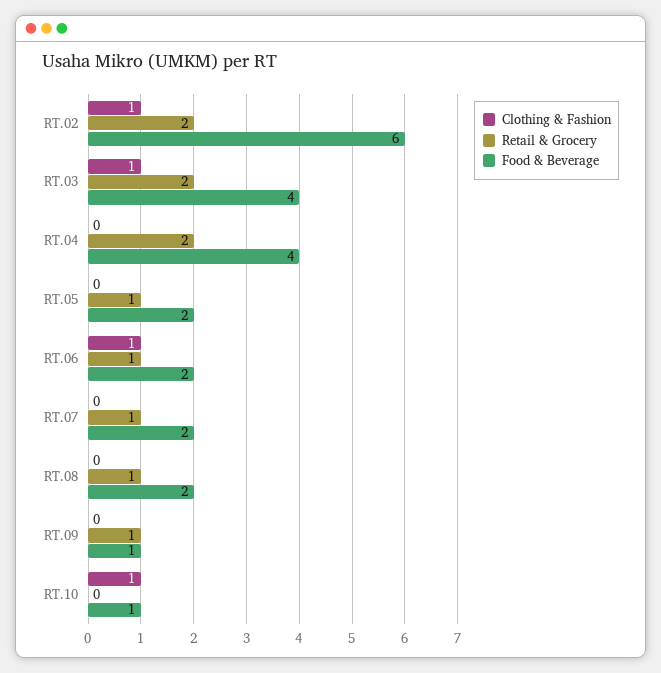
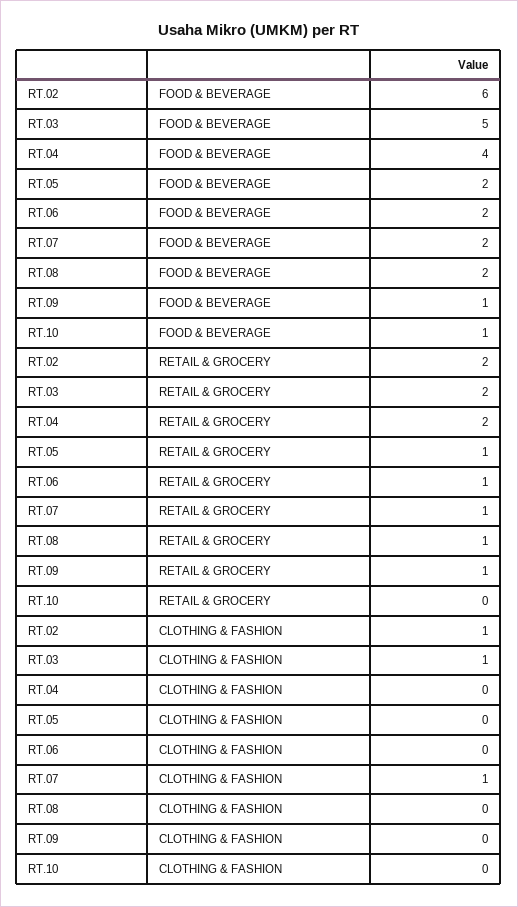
  {
    "Clothing & Fashion": {
      "RT.02": 1,
      "RT.03": 1,
      "RT.04": 0,
      "RT.05": 0,
-     "RT.06": 1,
+     "RT.06": 0,
-     "RT.07": 0,
+     "RT.07": 1,
      "RT.08": 0,
      "RT.09": 0,
-     "RT.10": 1
+     "RT.10": 0
    },
    "Retail & Grocery": {
      "RT.02": 2,
      "RT.03": 2,
      "RT.04": 2,
      "RT.05": 1,
      "RT.06": 1,
      "RT.07": 1,
      "RT.08": 1,
      "RT.09": 1,
      "RT.10": 0
    },
    "Food & Beverage": {
      "RT.02": 6,
-     "RT.03": 4,
+     "RT.03": 5,
      "RT.04": 4,
      "RT.05": 2,
      "RT.06": 2,
      "RT.07": 2,
      "RT.08": 2,
      "RT.09": 1,
      "RT.10": 1
    }
  }

